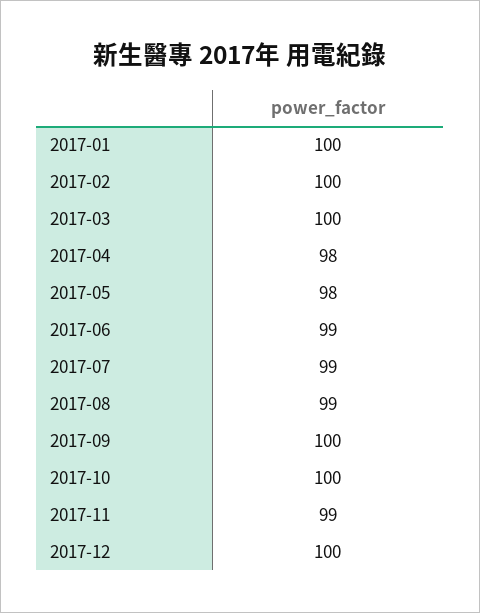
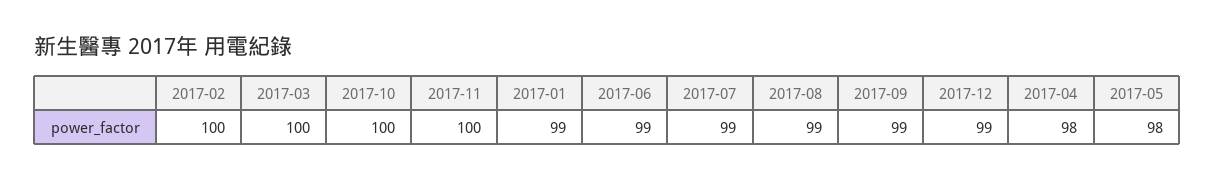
  {
-   "2017-01": 100,
+   "2017-01": 99,
    "2017-02": 100,
    "2017-03": 100,
    "2017-04": 98,
    "2017-05": 98,
    "2017-06": 99,
    "2017-07": 99,
    "2017-08": 99,
-   "2017-09": 100,
+   "2017-09": 99,
    "2017-10": 100,
-   "2017-11": 99,
+   "2017-11": 100,
-   "2017-12": 100
+   "2017-12": 99
  }

